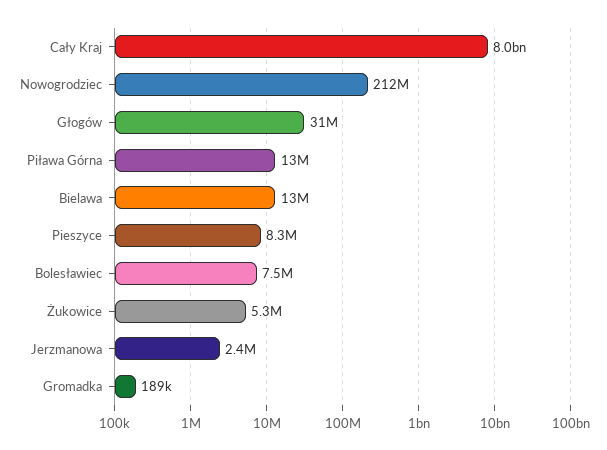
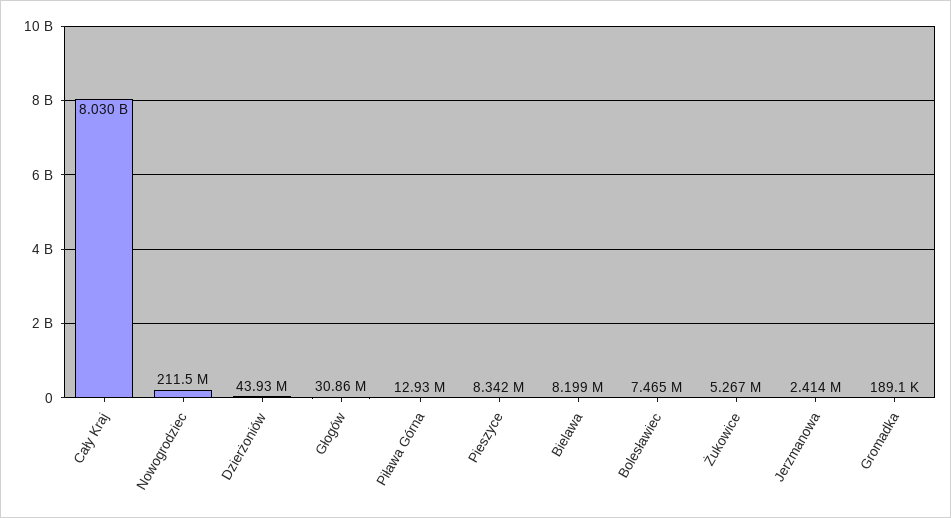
  {
    "Cały Kraj": 8030000000,
    "Nowogrodziec": 211500000,
    "Głogów": 30860000,
    "Piława Górna": 12930000,
-   "Bielawa": 13000000,
+   "Bielawa": 8199000,
    "Pieszyce": 8342000,
    "Bolesławiec": 7465000,
    "Żukowice": 5267000,
    "Jerzmanowa": 2414000,
-   "Gromadka": 189100
+   "Gromadka": 189100,
+   "Dzierżoniów": 43930000
  }

